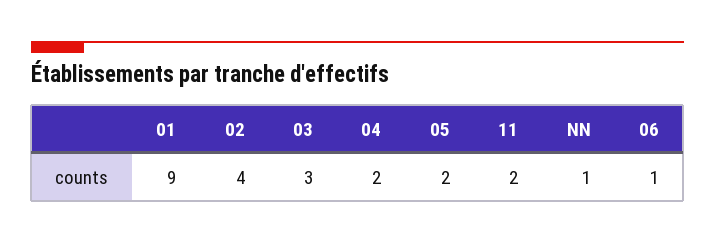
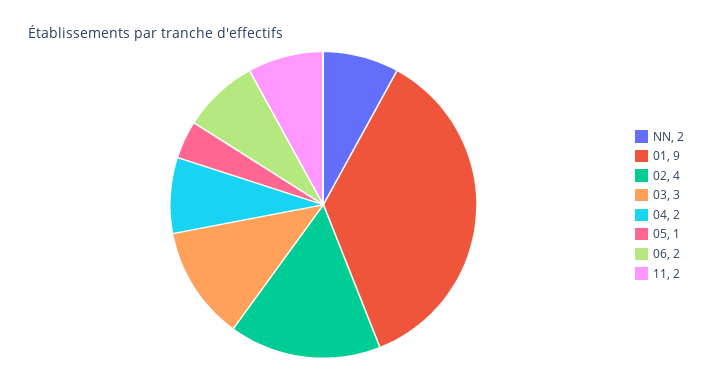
  {
    "01": 9,
    "02": 4,
    "03": 3,
    "04": 2,
-   "05": 2,
+   "05": 1,
    "11": 2,
-   "NN": 1,
+   "NN": 2,
-   "06": 1
+   "06": 2
  }

